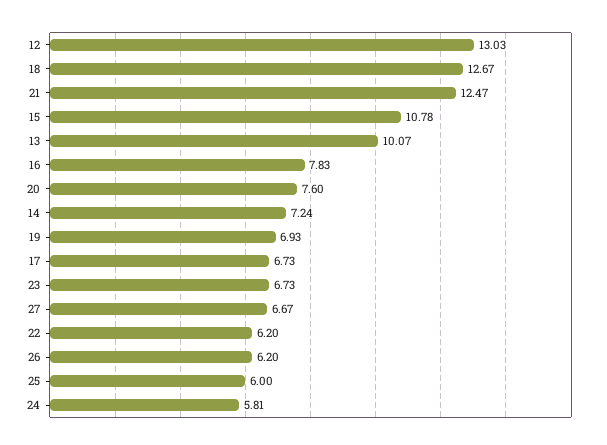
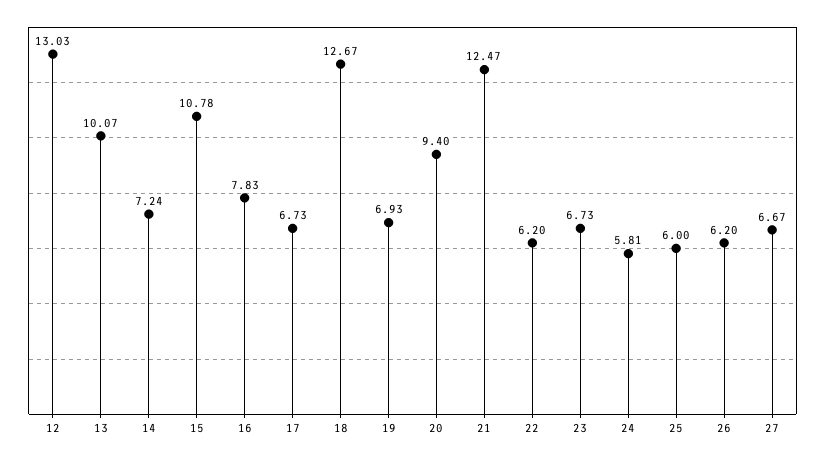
  {
    "12": 13.03,
    "18": 12.67,
    "21": 12.47,
    "15": 10.78,
    "13": 10.07,
    "16": 7.83,
-   "20": 7.6,
+   "20": 9.4,
    "14": 7.24,
    "19": 6.93,
    "17": 6.73,
    "23": 6.73,
    "27": 6.67,
    "22": 6.2,
    "26": 6.2,
    "25": 6,
    "24": 5.81
  }

